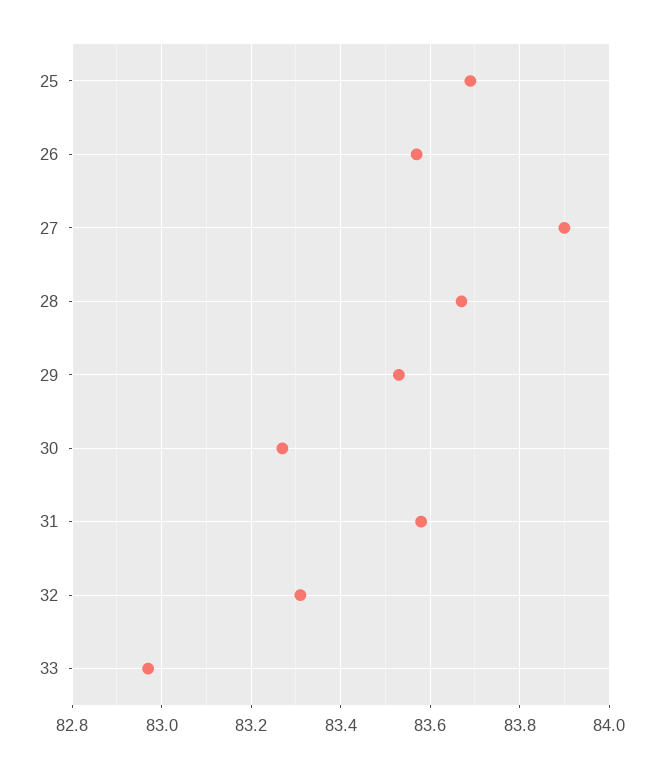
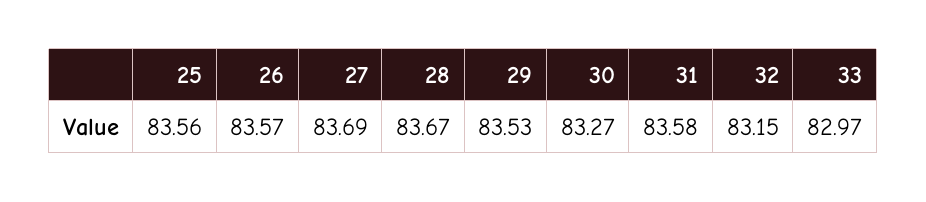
  {
-   "25": 83.7,
+   "25": 83.56,
    "26": 83.57,
-   "27": 83.9,
+   "27": 83.69,
    "28": 83.67,
    "29": 83.53,
    "30": 83.27,
    "31": 83.58,
-   "32": 83.3,
+   "32": 83.15,
    "33": 82.97
  }

